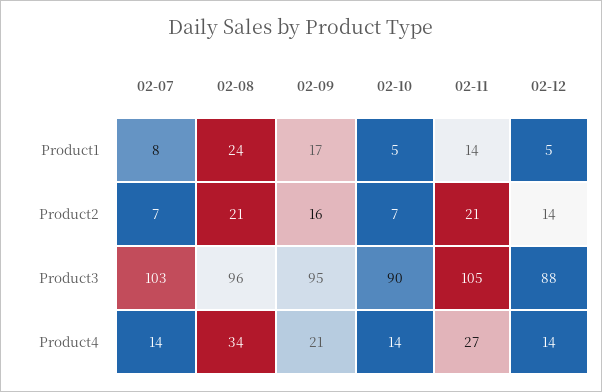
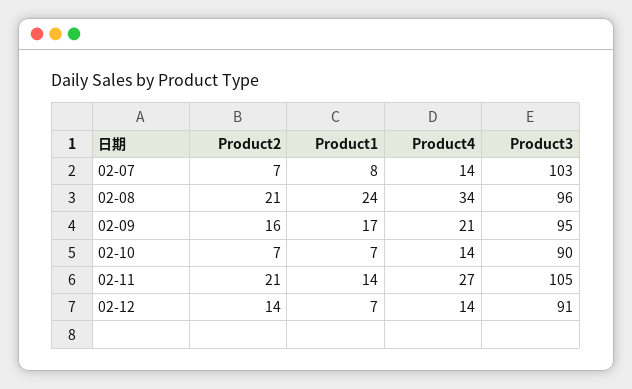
  {
    "02-07": {
      "Product1": 8,
      "Product2": 7,
      "Product3": 103,
      "Product4": 14
    },
    "02-08": {
      "Product1": 24,
      "Product2": 21,
      "Product3": 96,
      "Product4": 34
    },
    "02-09": {
      "Product1": 17,
      "Product2": 16,
      "Product3": 95,
      "Product4": 21
    },
    "02-10": {
-     "Product1": 5,
+     "Product1": 7,
      "Product2": 7,
      "Product3": 90,
      "Product4": 14
    },
    "02-11": {
      "Product1": 14,
      "Product2": 21,
      "Product3": 105,
      "Product4": 27
    },
    "02-12": {
-     "Product1": 5,
+     "Product1": 7,
      "Product2": 14,
-     "Product3": 88,
+     "Product3": 91,
      "Product4": 14
    }
  }

